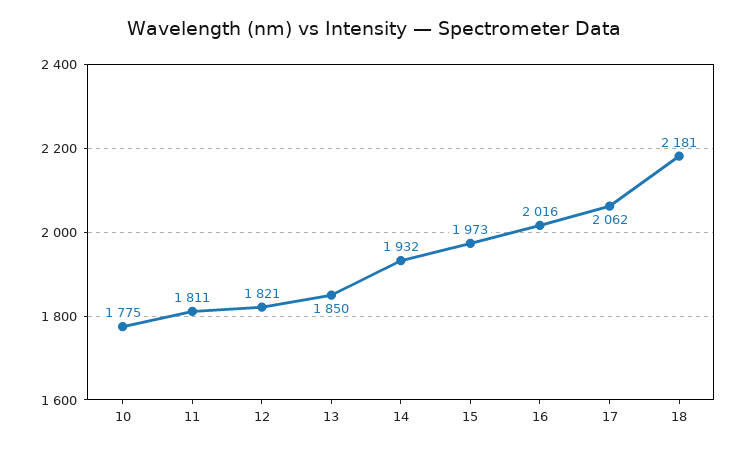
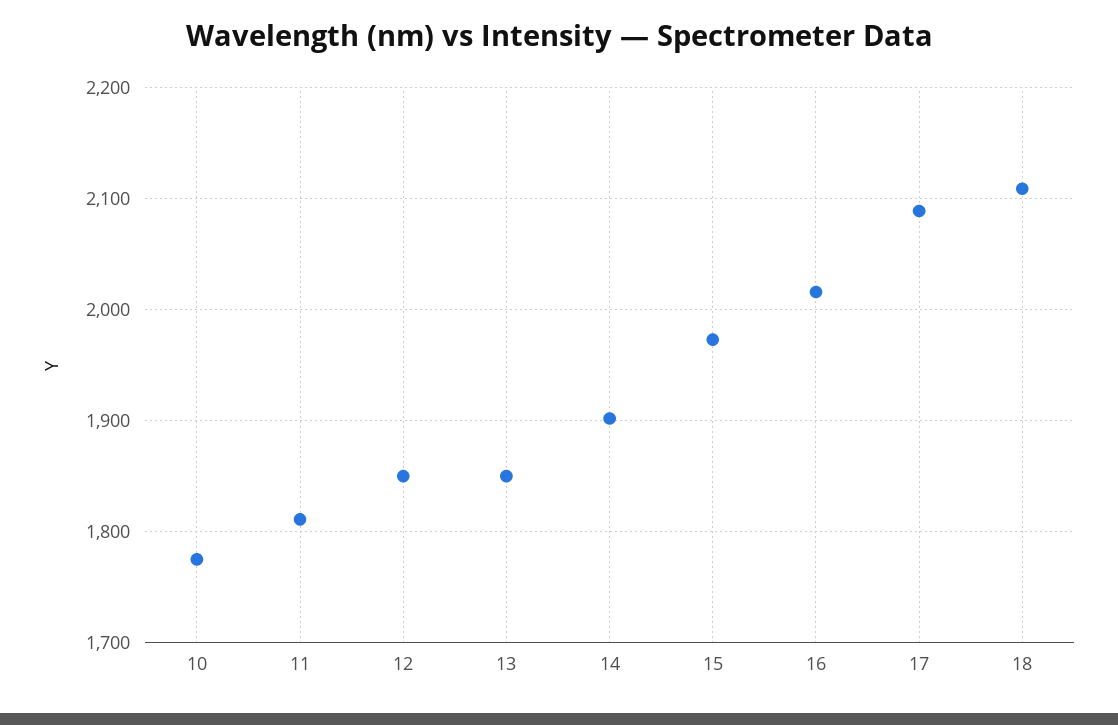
  {
    "10": 1775,
    "11": 1811,
-   "12": 1821,
+   "12": 1850,
    "13": 1850,
-   "14": 1932,
+   "14": 1900,
    "15": 1973,
    "16": 2016,
-   "17": 2062,
+   "17": 2090,
-   "18": 2181
+   "18": 2110
  }

